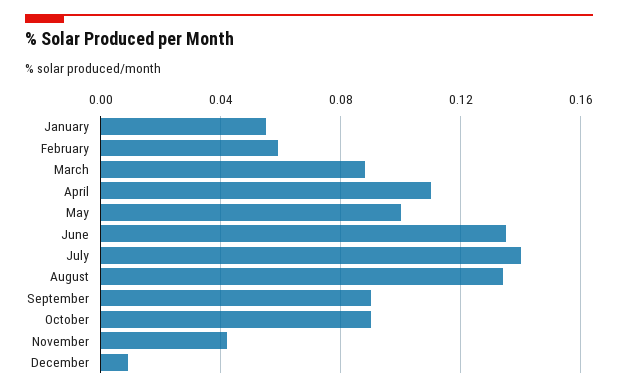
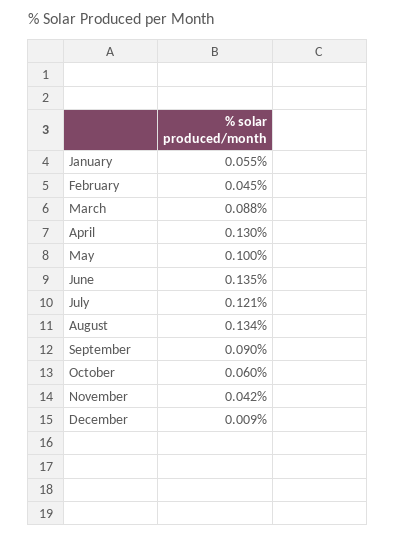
  {
    "January": 0.055,
-   "February": 0.06,
+   "February": 0.045,
    "March": 0.088,
-   "April": 0.11,
+   "April": 0.13,
    "May": 0.1,
    "June": 0.135,
-   "July": 0.14,
+   "July": 0.121,
    "August": 0.134,
    "September": 0.09,
-   "October": 0.09,
+   "October": 0.06,
    "November": 0.042,
    "December": 0.009
  }

